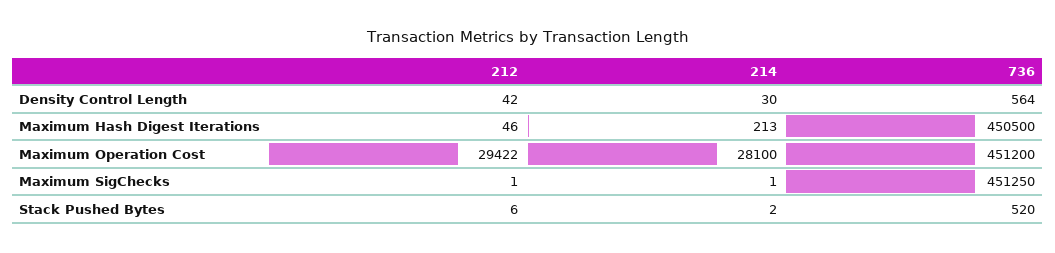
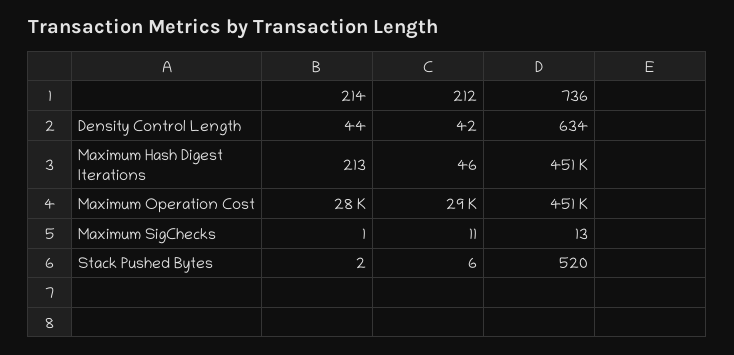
  {
    "212": {
      "Density Control Length": 42,
      "Maximum Hash Digest Iterations": 46,
      "Maximum Operation Cost": 29422,
-     "Maximum SigChecks": 1,
+     "Maximum SigChecks": 11,
      "Stack Pushed Bytes": 6
    },
    "214": {
-     "Density Control Length": 30,
+     "Density Control Length": 44,
      "Maximum Hash Digest Iterations": 213,
      "Maximum Operation Cost": 28100,
      "Maximum SigChecks": 1,
      "Stack Pushed Bytes": 2
    },
    "736": {
-     "Density Control Length": 564,
+     "Density Control Length": 634,
      "Maximum Hash Digest Iterations": 450500,
      "Maximum Operation Cost": 451200,
-     "Maximum SigChecks": 451250,
+     "Maximum SigChecks": 13,
      "Stack Pushed Bytes": 520
    }
  }

